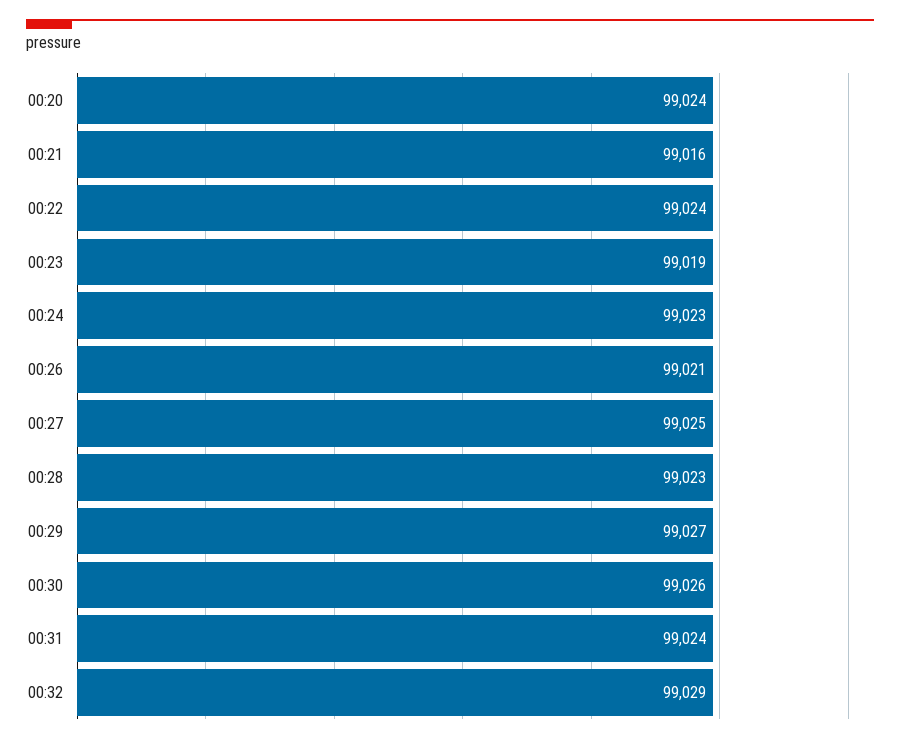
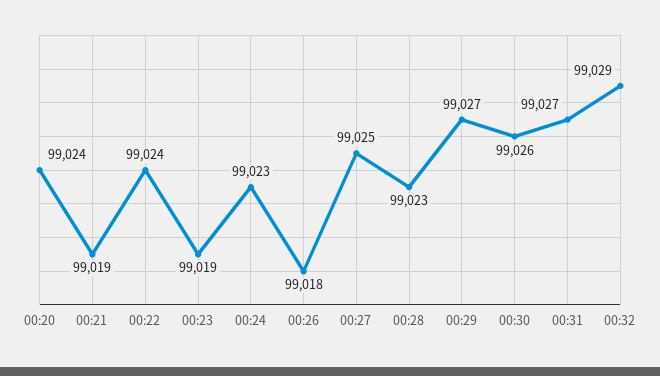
  {
    "00:20": 99024,
-   "00:21": 99016,
+   "00:21": 99019,
    "00:22": 99024,
    "00:23": 99019,
    "00:24": 99023,
-   "00:26": 99021,
+   "00:26": 99018,
    "00:27": 99025,
    "00:28": 99023,
    "00:29": 99027,
    "00:30": 99026,
-   "00:31": 99024,
+   "00:31": 99027,
    "00:32": 99029
  }

